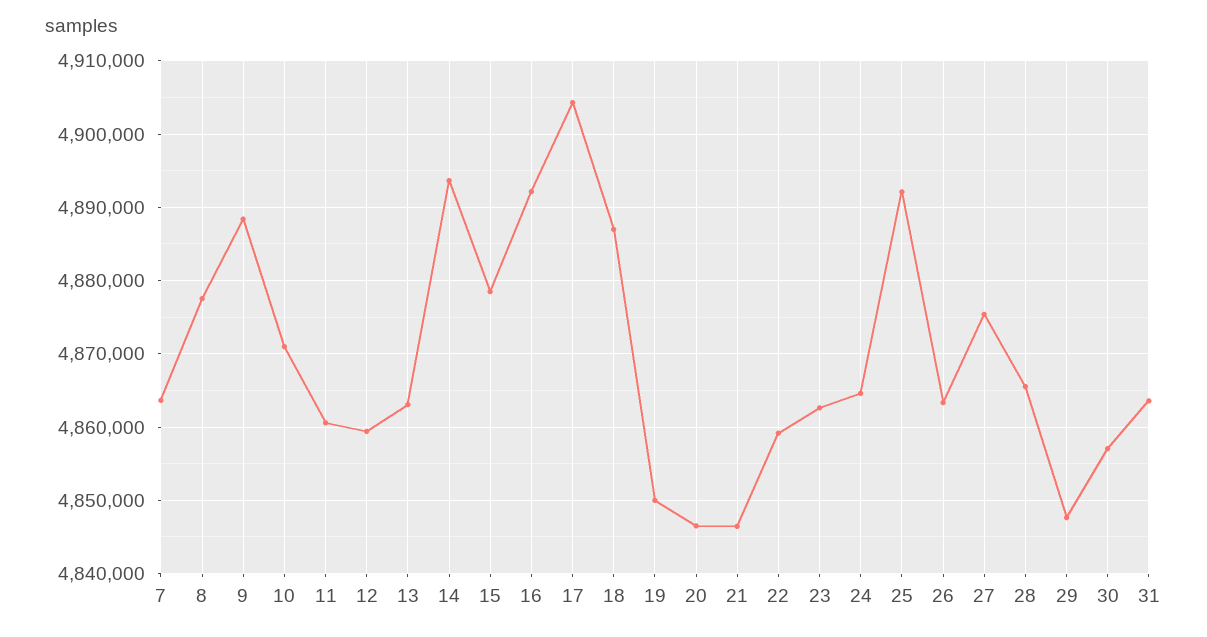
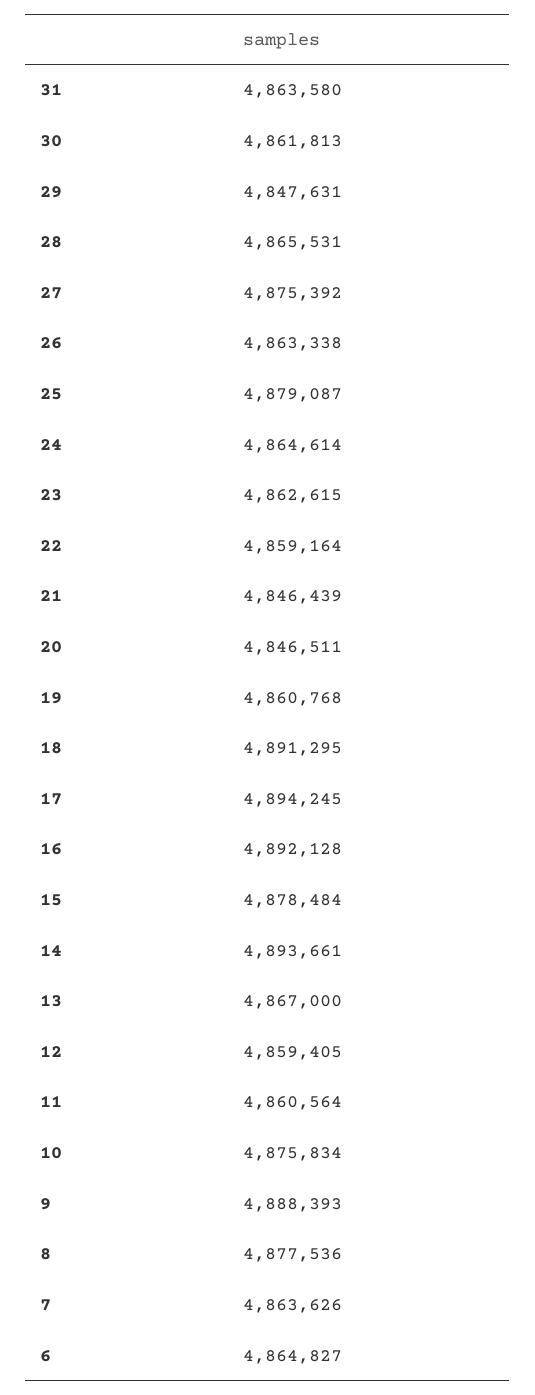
  {
    "7": 4863626,
    "8": 4877536,
    "9": 4888393,
-   "10": 4871000,
+   "10": 4875834,
    "11": 4860564,
    "12": 4859405,
-   "13": 4863000,
+   "13": 4867000,
    "14": 4893661,
    "15": 4878484,
    "16": 4892128,
-   "17": 4904000,
+   "17": 4894245,
-   "18": 4887000,
+   "18": 4891295,
-   "19": 4850000,
+   "19": 4860768,
    "20": 4846511,
    "21": 4846439,
    "22": 4859164,
    "23": 4862615,
    "24": 4864614,
-   "25": 4892000,
+   "25": 4879087,
    "26": 4863338,
    "27": 4875392,
    "28": 4865531,
    "29": 4847631,
-   "30": 4857000,
+   "30": 4861813,
-   "31": 4863580
+   "31": 4863580,
+   "6": 4864827
  }

